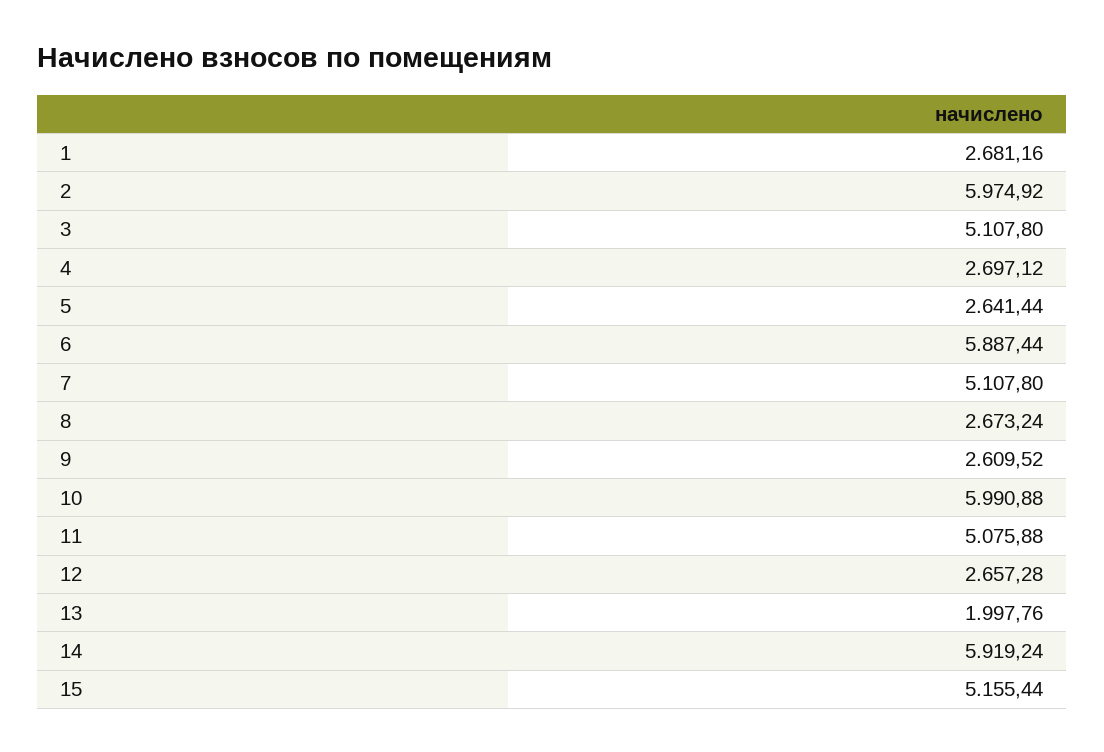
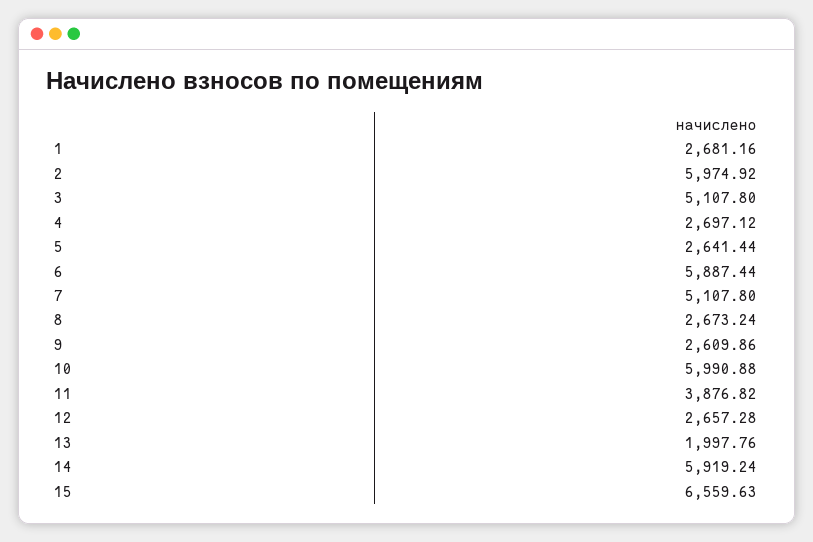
  {
    "1": 2681.16,
    "2": 5974.92,
    "3": 5107.8,
    "4": 2697.12,
    "5": 2641.44,
    "6": 5887.44,
    "7": 5107.8,
    "8": 2673.24,
-   "9": 2609.52,
+   "9": 2609.86,
    "10": 5990.88,
-   "11": 5075.88,
+   "11": 3876.82,
    "12": 2657.28,
    "13": 1997.76,
    "14": 5919.24,
-   "15": 5155.44
+   "15": 6559.63
  }

